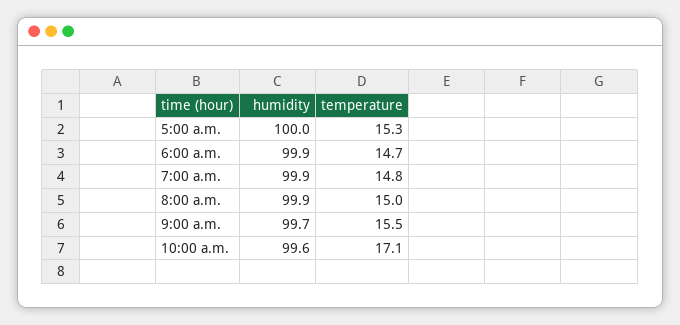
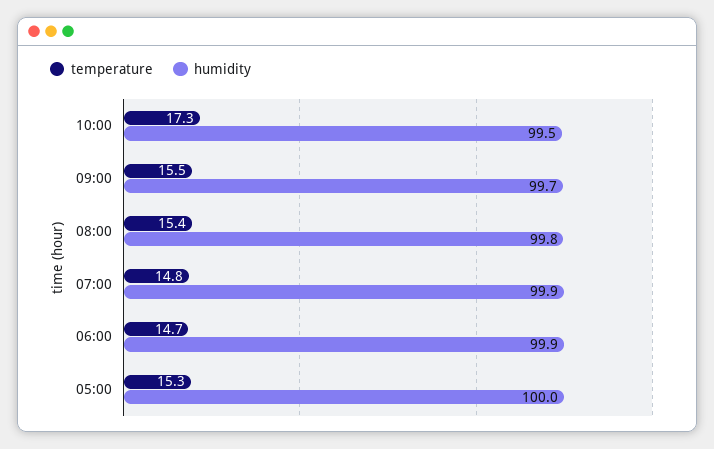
  {
    "humidity": {
      "5:00 a.m.": 100,
      "6:00 a.m.": 99.9,
      "7:00 a.m.": 99.9,
-     "8:00 a.m.": 99.9,
+     "8:00 a.m.": 99.8,
      "9:00 a.m.": 99.7,
-     "10:00 a.m.": 99.6
+     "10:00 a.m.": 99.5
    },
    "temperature": {
      "5:00 a.m.": 15.3,
      "6:00 a.m.": 14.7,
      "7:00 a.m.": 14.8,
-     "8:00 a.m.": 15,
+     "8:00 a.m.": 15.4,
      "9:00 a.m.": 15.5,
-     "10:00 a.m.": 17.1
+     "10:00 a.m.": 17.3
    }
  }

